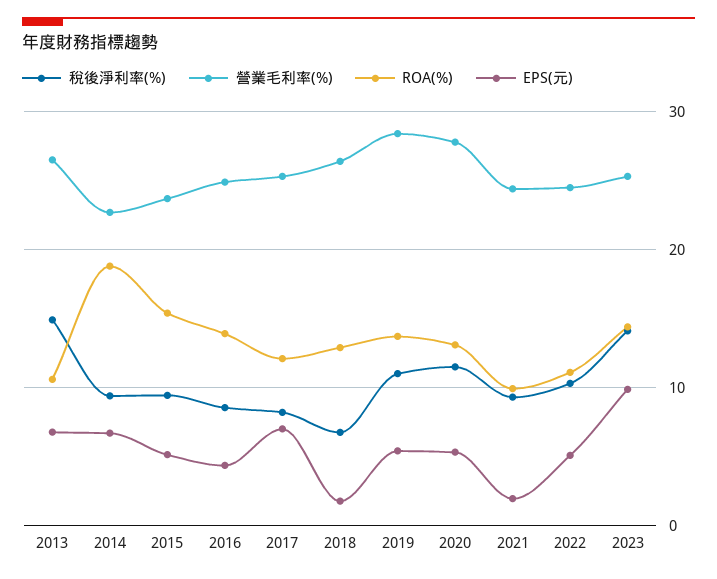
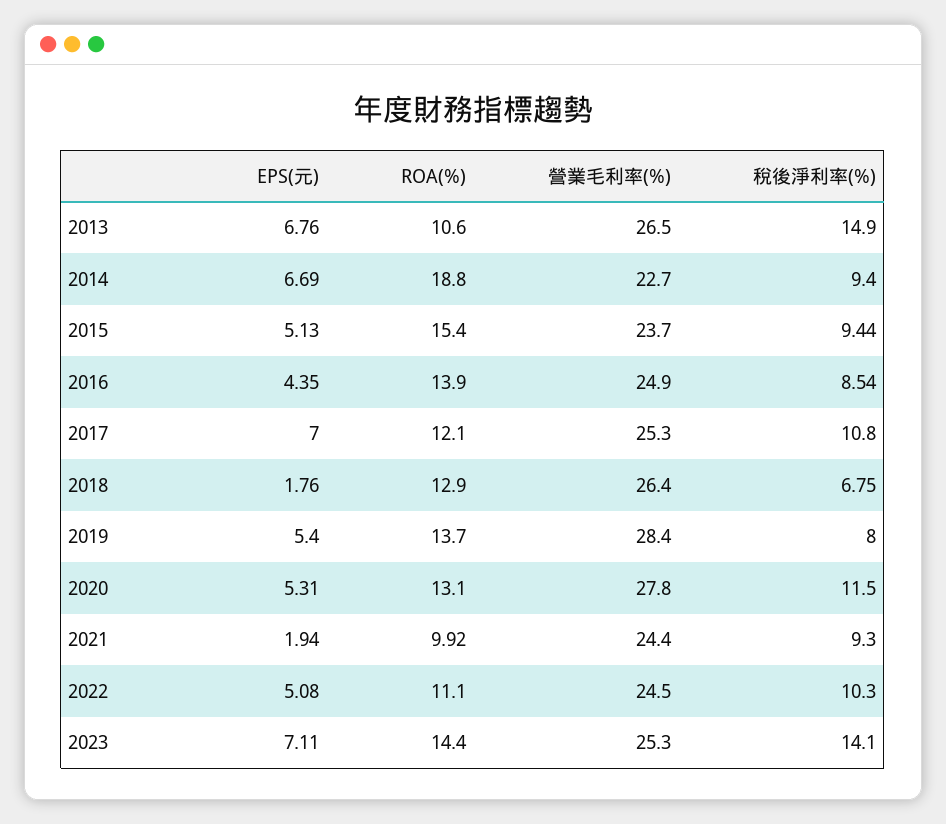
  {
    "稅後淨利率(%)": {
      "2013": 14.9,
      "2014": 9.4,
      "2015": 9.44,
      "2016": 8.54,
-     "2017": 8,
+     "2017": 10.8,
      "2018": 6.75,
-     "2019": 11,
+     "2019": 8,
      "2020": 11.5,
      "2021": 9.3,
      "2022": 10.3,
      "2023": 14.1
    },
    "營業毛利率(%)": {
      "2013": 26.5,
      "2014": 22.7,
      "2015": 23.7,
      "2016": 24.9,
      "2017": 25.3,
      "2018": 26.4,
      "2019": 28.4,
      "2020": 27.8,
      "2021": 24.4,
      "2022": 24.5,
      "2023": 25.3
    },
    "ROA(%)": {
      "2013": 10.6,
      "2014": 18.8,
      "2015": 15.4,
      "2016": 13.9,
      "2017": 12.1,
      "2018": 12.9,
      "2019": 13.7,
      "2020": 13.1,
      "2021": 9.92,
      "2022": 11.1,
      "2023": 14.4
    },
    "EPS(元)": {
      "2013": 6.76,
      "2014": 6.69,
      "2015": 5.13,
      "2016": 4.35,
      "2017": 7,
      "2018": 1.76,
      "2019": 5.4,
      "2020": 5.31,
      "2021": 1.94,
      "2022": 5.08,
-     "2023": 10
+     "2023": 7.11
    }
  }

